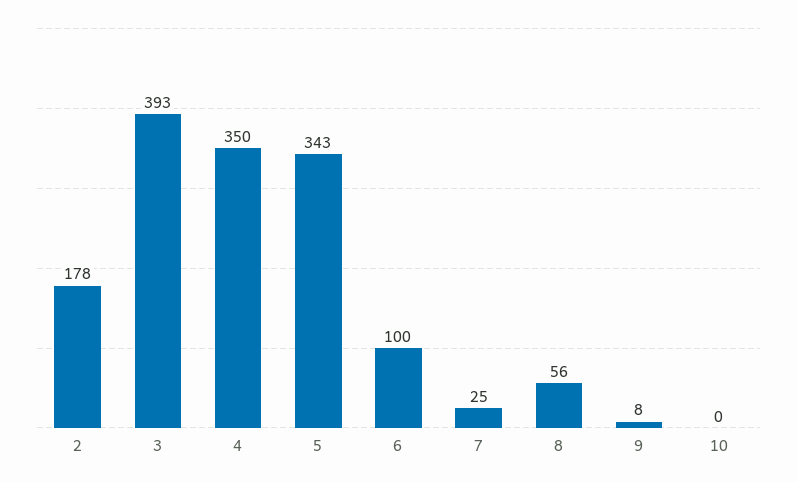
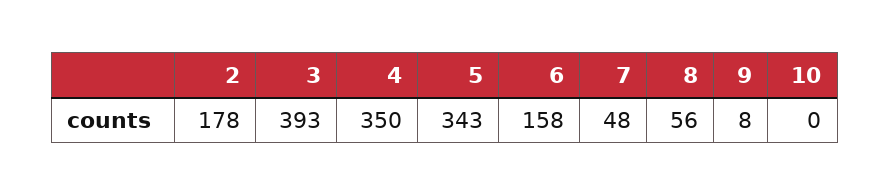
  {
    "2": 178,
    "3": 393,
    "4": 350,
    "5": 343,
-   "6": 100,
+   "6": 158,
-   "7": 25,
+   "7": 48,
    "8": 56,
    "9": 8,
    "10": 0
  }

